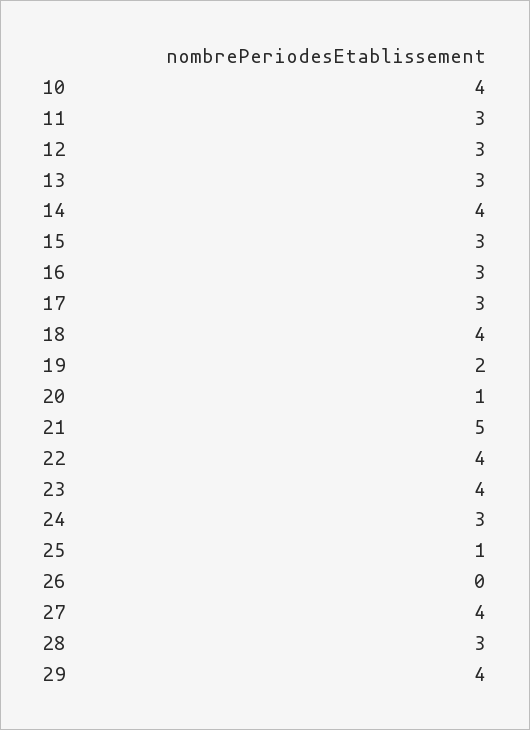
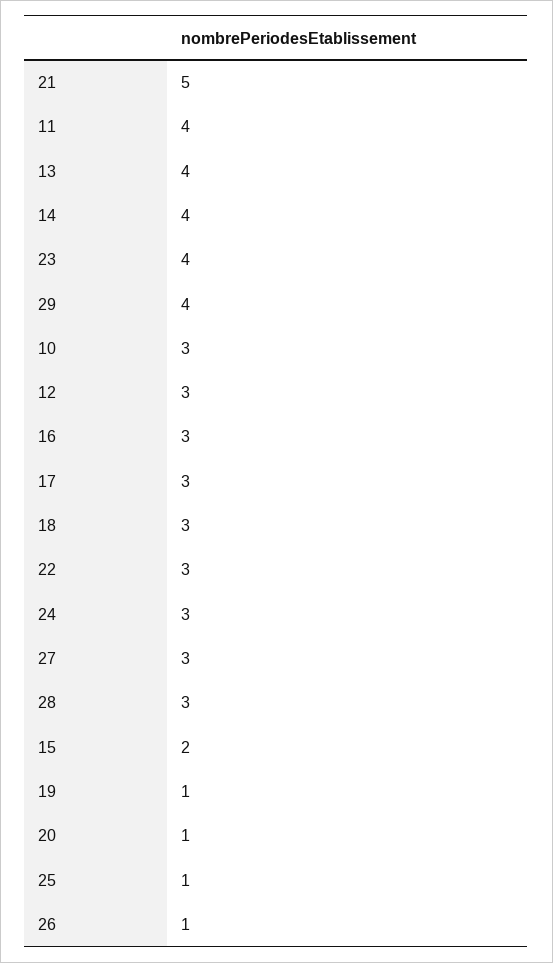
  {
-   "10": 4,
+   "10": 3,
-   "11": 3,
+   "11": 4,
    "12": 3,
-   "13": 3,
+   "13": 4,
    "14": 4,
-   "15": 3,
+   "15": 2,
    "16": 3,
    "17": 3,
-   "18": 4,
+   "18": 3,
-   "19": 2,
+   "19": 1,
    "20": 1,
    "21": 5,
-   "22": 4,
+   "22": 3,
    "23": 4,
    "24": 3,
    "25": 1,
-   "26": 0,
+   "26": 1,
-   "27": 4,
+   "27": 3,
    "28": 3,
    "29": 4
  }

